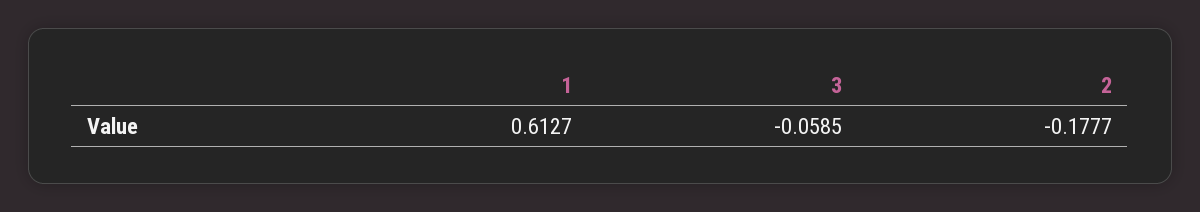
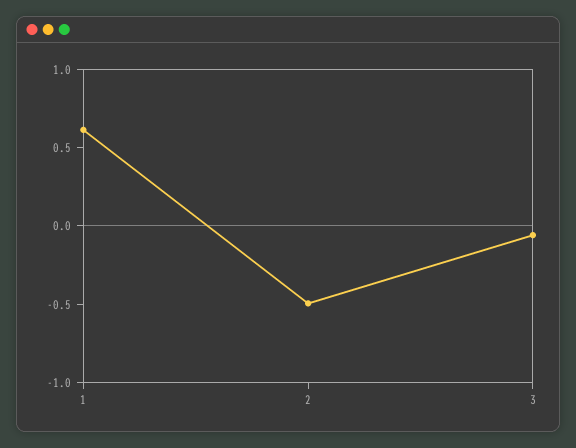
  {
    "1": 0.6127,
    "3": -0.0585,
-   "2": -0.1777
+   "2": -0.5
  }

